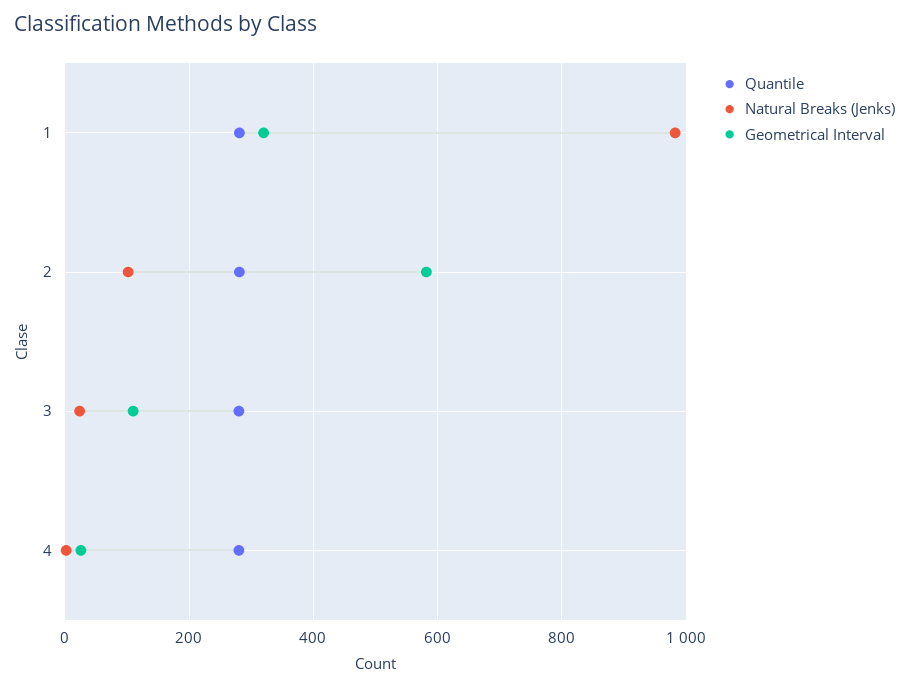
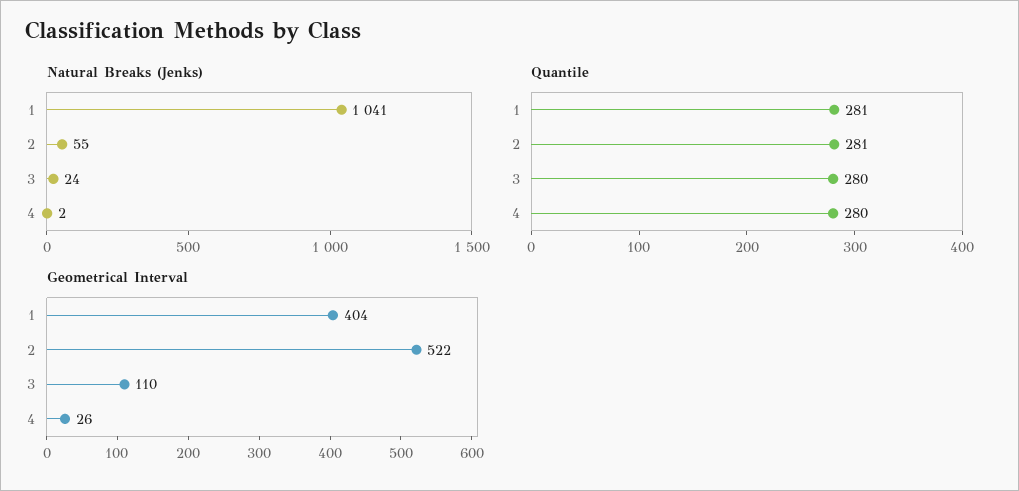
  {
    "Quantile": {
      "1": 281,
      "2": 281,
      "3": 280,
      "4": 280
    },
    "Natural Breaks (Jenks)": {
-     "1": 980,
+     "1": 1041,
-     "2": 100,
+     "2": 55,
      "3": 24,
      "4": 2
    },
    "Geometrical Interval": {
-     "1": 320,
+     "1": 404,
-     "2": 580,
+     "2": 522,
      "3": 110,
      "4": 26
    }
  }

